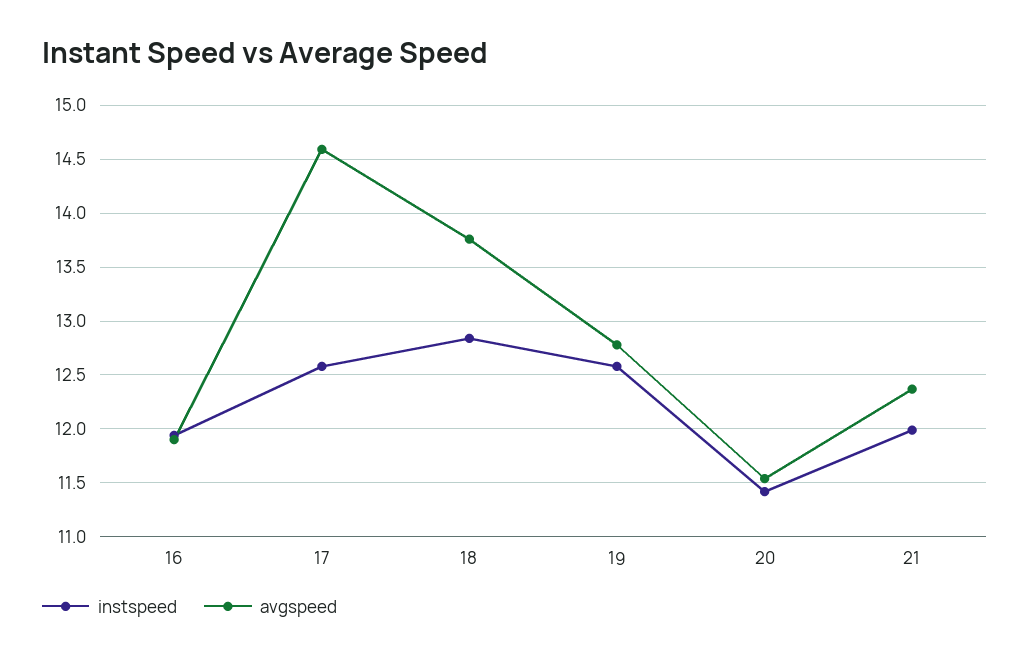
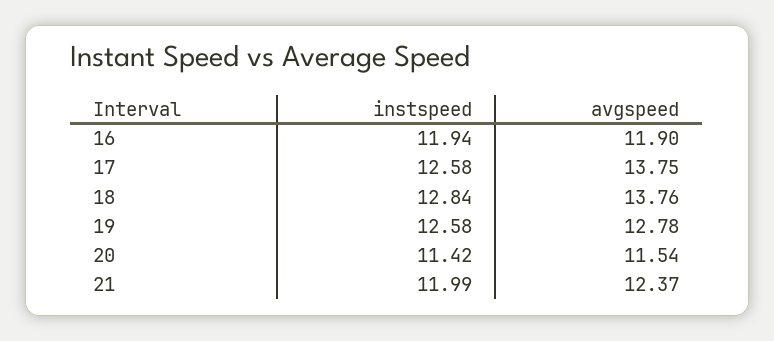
  {
    "instspeed": {
      "16": 11.94,
      "17": 12.58,
      "18": 12.84,
      "19": 12.58,
      "20": 11.42,
      "21": 11.99
    },
    "avgspeed": {
      "16": 11.9,
-     "17": 14.6,
+     "17": 13.75,
      "18": 13.76,
      "19": 12.78,
      "20": 11.54,
      "21": 12.37
    }
  }

